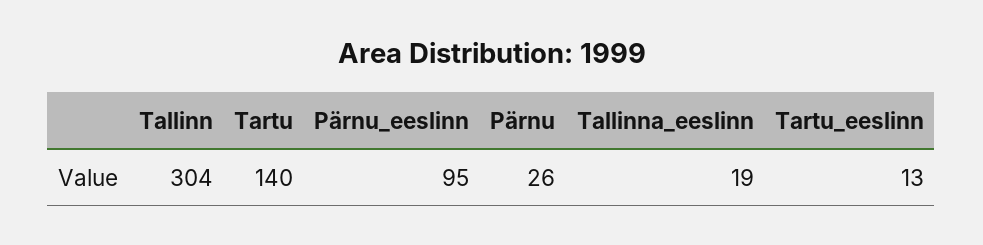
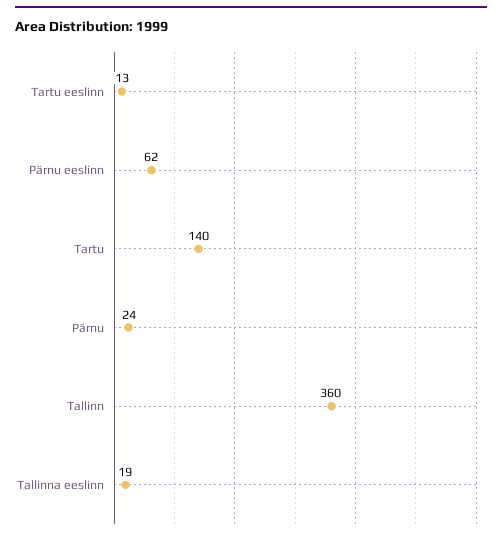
  {
-   "Tallinn": 304,
+   "Tallinn": 360,
    "Tartu": 140,
-   "Pärnu_eeslinn": 95,
+   "Pärnu_eeslinn": 62,
-   "Pärnu": 26,
+   "Pärnu": 24,
    "Tallinna_eeslinn": 19,
    "Tartu_eeslinn": 13
  }

